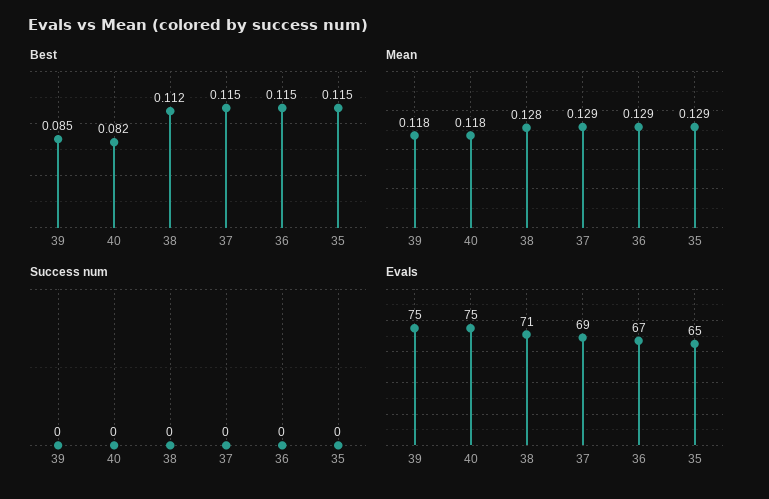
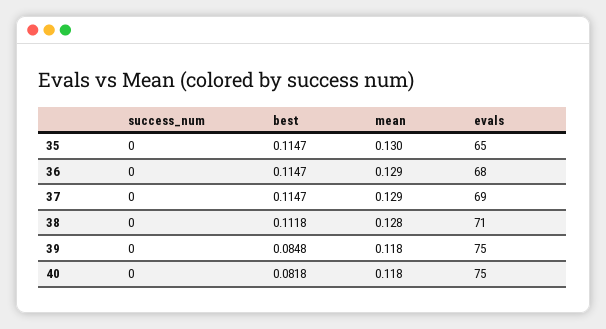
  {
    "Best": {
      "39": 0.0848,
      "40": 0.0818,
      "38": 0.1118,
      "37": 0.1147,
      "36": 0.1147,
      "35": 0.1147
    },
    "Mean": {
      "39": 0.118,
      "40": 0.118,
      "38": 0.128,
      "37": 0.129,
      "36": 0.129,
-     "35": 0.129
+     "35": 0.13
    },
    "Success num": {
      "39": 0,
      "40": 0,
      "38": 0,
      "37": 0,
      "36": 0,
      "35": 0
    },
    "Evals": {
      "39": 75,
      "40": 75,
      "38": 71,
      "37": 69,
-     "36": 67,
+     "36": 68,
      "35": 65
    }
  }

